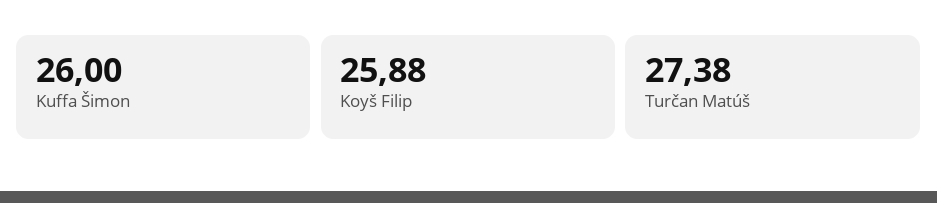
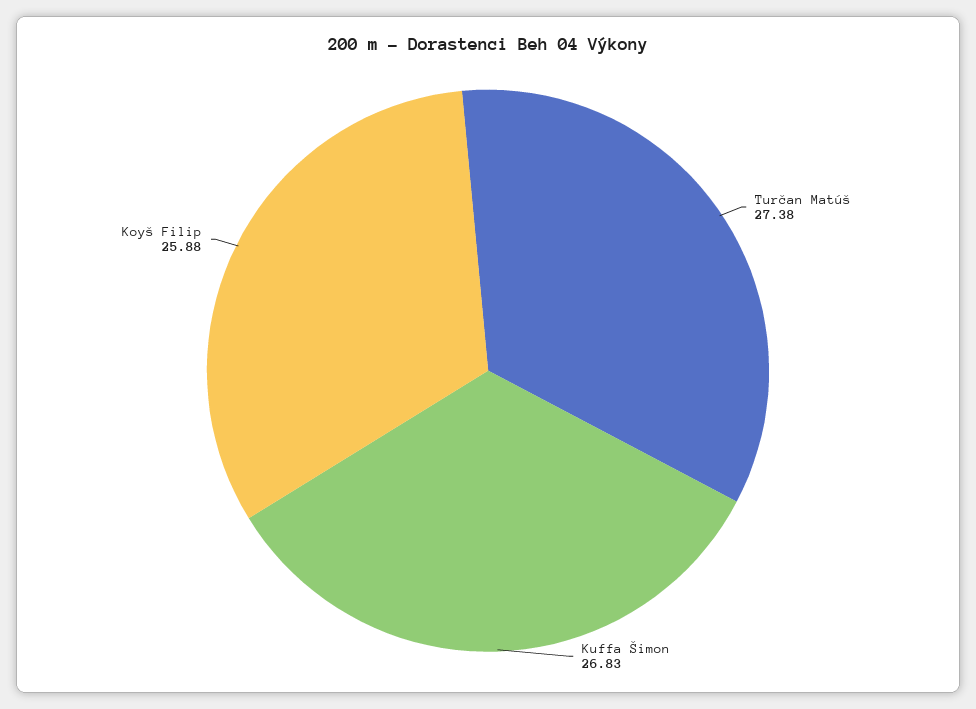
  {
-   "Kuffa Šimon": 26,
+   "Kuffa Šimon": 26.83,
    "Koyš Filip": 25.88,
    "Turčan Matúš": 27.38
  }

